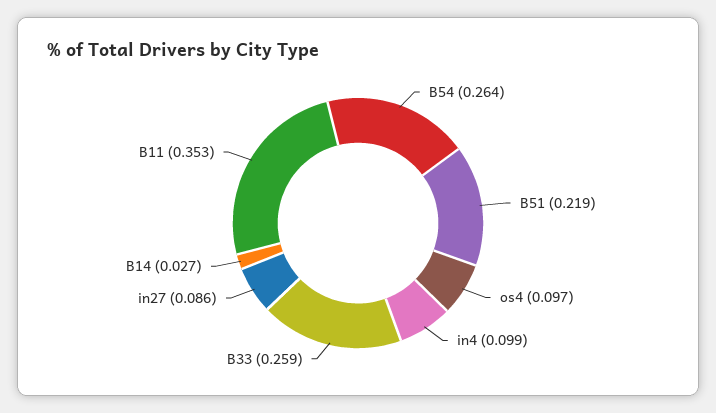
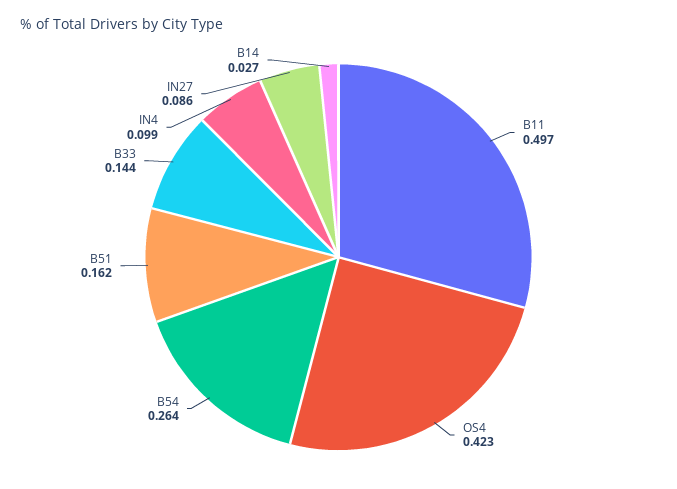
  {
    "B54": 0.264,
-   "B51": 0.219,
+   "B51": 0.162,
-   "os4": 0.097,
+   "os4": 0.423,
    "in4": 0.099,
-   "B33": 0.259,
+   "B33": 0.144,
    "in27": 0.086,
    "B14": 0.027,
-   "B11": 0.353
+   "B11": 0.497
  }

